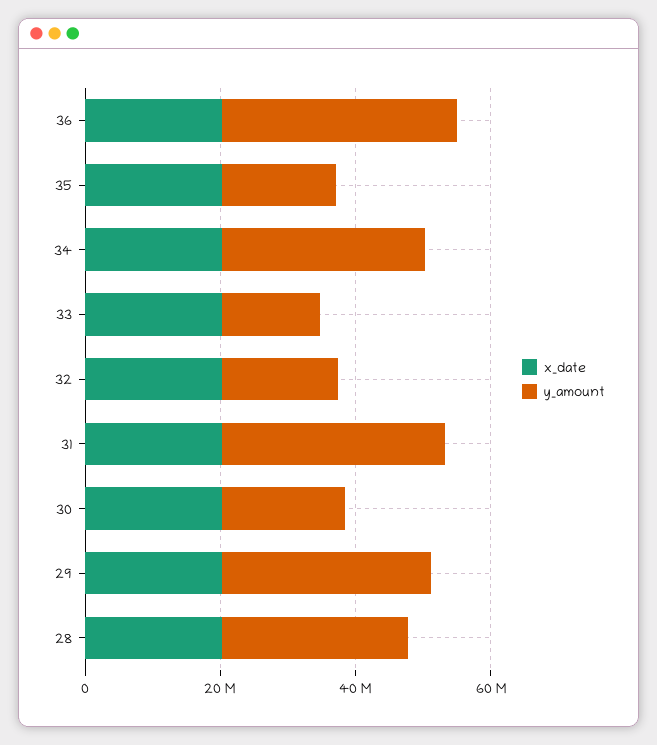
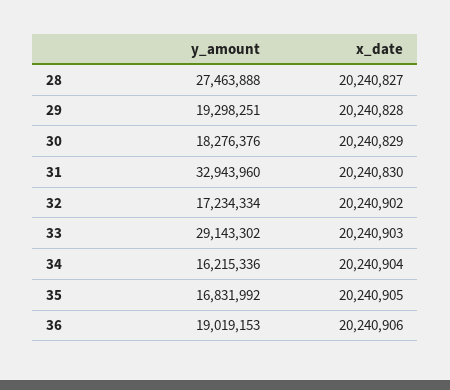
  {
    "x_date": {
      "36": 20240906,
      "35": 20240905,
      "34": 20240904,
      "33": 20240903,
      "32": 20240902,
      "31": 20240830,
      "30": 20240829,
      "29": 20240828,
      "28": 20240827
    },
    "y_amount": {
-     "36": 35000000,
+     "36": 19019153,
      "35": 16831992,
-     "34": 30000000,
+     "34": 16215336,
-     "33": 15000000,
+     "33": 29143302,
      "32": 17234334,
      "31": 32943960,
      "30": 18276376,
-     "29": 30000000,
+     "29": 19298251,
      "28": 27463888
    }
  }

